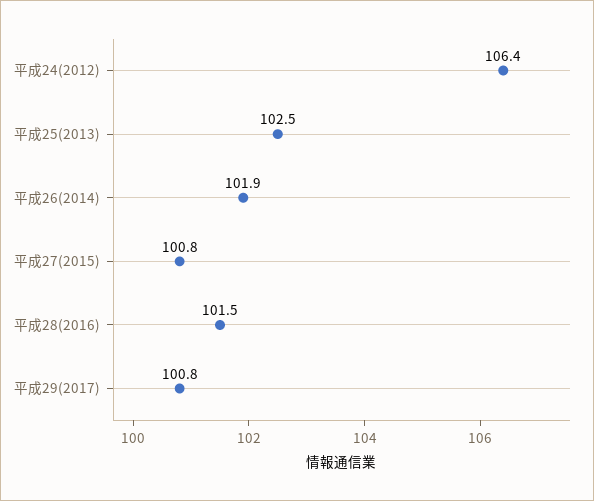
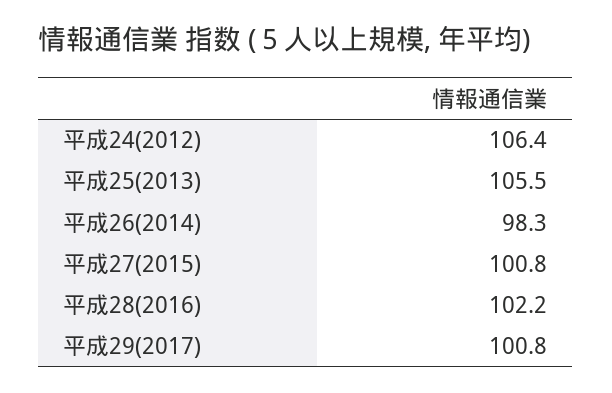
  {
    "平成24(2012)": 106.4,
-   "平成25(2013)": 102.5,
+   "平成25(2013)": 105.5,
-   "平成26(2014)": 101.9,
+   "平成26(2014)": 98.3,
    "平成27(2015)": 100.8,
-   "平成28(2016)": 101.5,
+   "平成28(2016)": 102.2,
    "平成29(2017)": 100.8
  }

